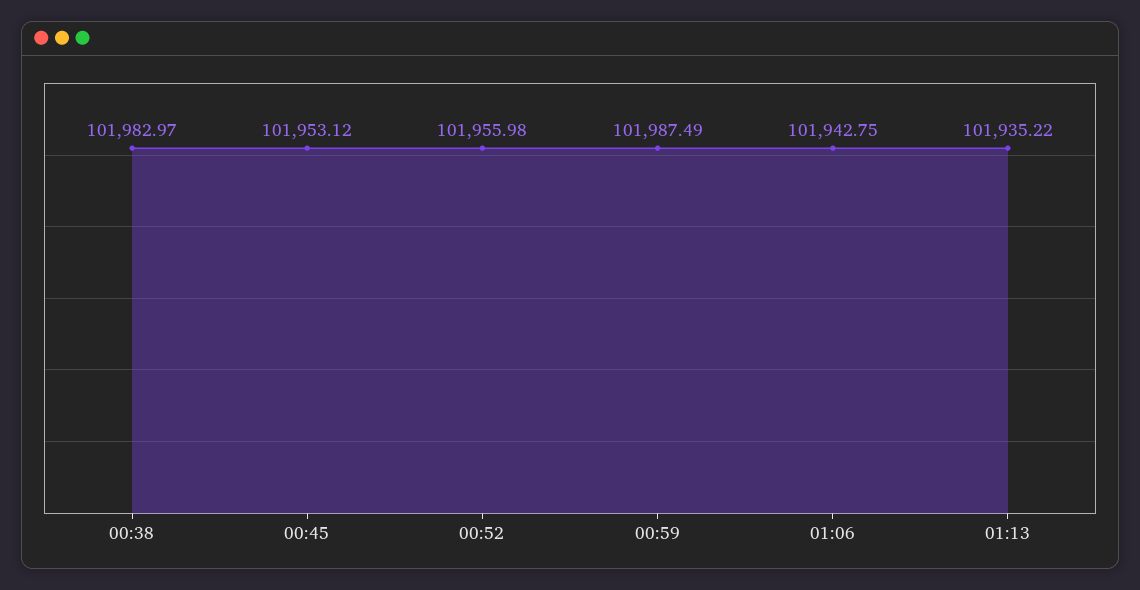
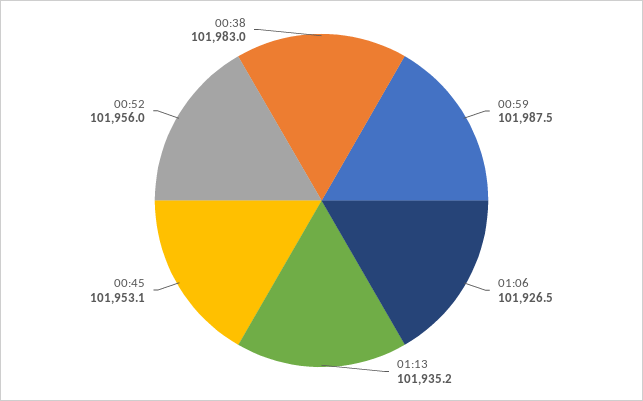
  {
    "00:38": 101982.97,
    "00:45": 101953.12,
    "00:52": 101955.98,
    "00:59": 101987.49,
-   "01:06": 101942.75,
+   "01:06": 101926.5,
    "01:13": 101935.22
  }

